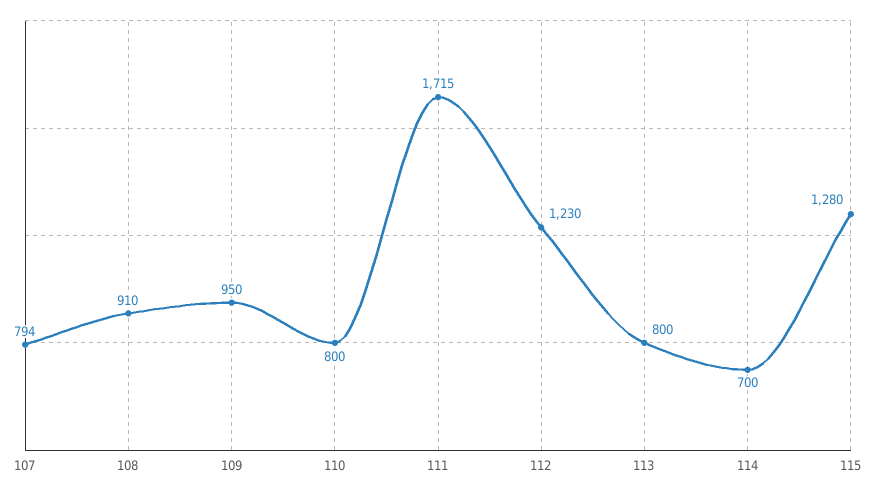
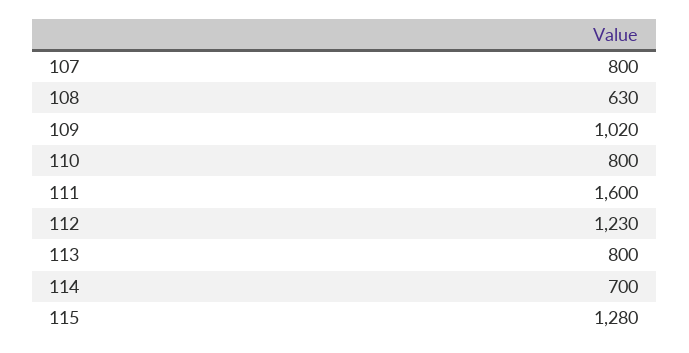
  {
-   "107": 794,
+   "107": 800,
-   "108": 910,
+   "108": 630,
-   "109": 950,
+   "109": 1020,
    "110": 800,
-   "111": 1715,
+   "111": 1600,
    "112": 1230,
    "113": 800,
    "114": 700,
    "115": 1280
  }

